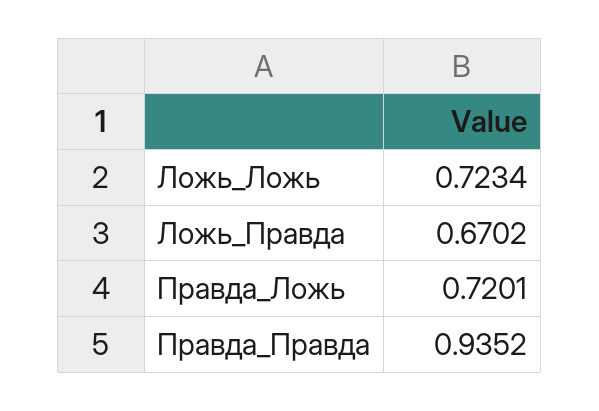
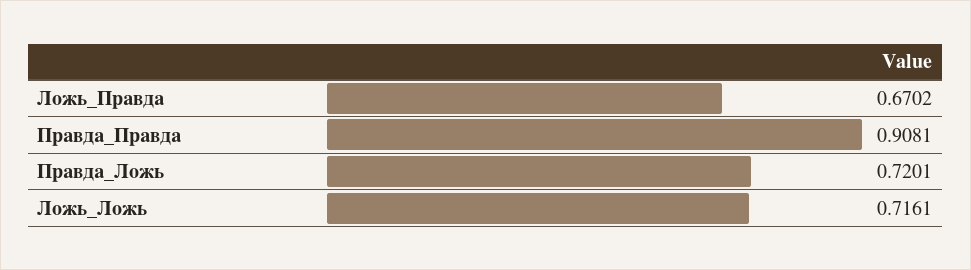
  {
-   "Ложь_Ложь": 0.7234,
+   "Ложь_Ложь": 0.7161,
    "Ложь_Правда": 0.6702,
    "Правда_Ложь": 0.7201,
-   "Правда_Правда": 0.9352
+   "Правда_Правда": 0.9081
  }

